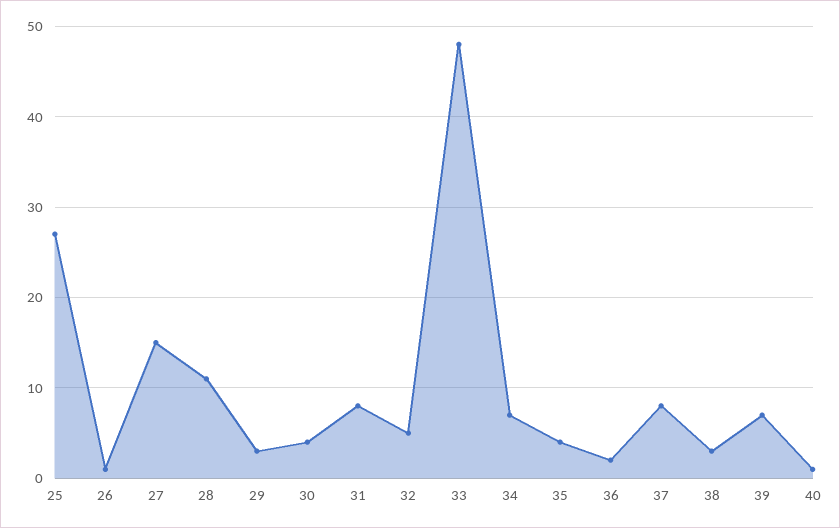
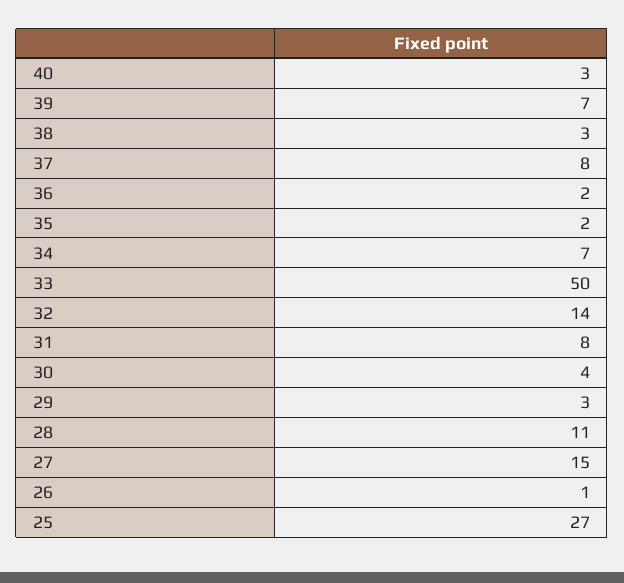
  {
    "25": 27,
    "26": 1,
    "27": 15,
    "28": 11,
    "29": 3,
    "30": 4,
    "31": 8,
-   "32": 5,
+   "32": 14,
-   "33": 48,
+   "33": 50,
    "34": 7,
-   "35": 4,
+   "35": 2,
    "36": 2,
    "37": 8,
    "38": 3,
    "39": 7,
-   "40": 1
+   "40": 3
  }

